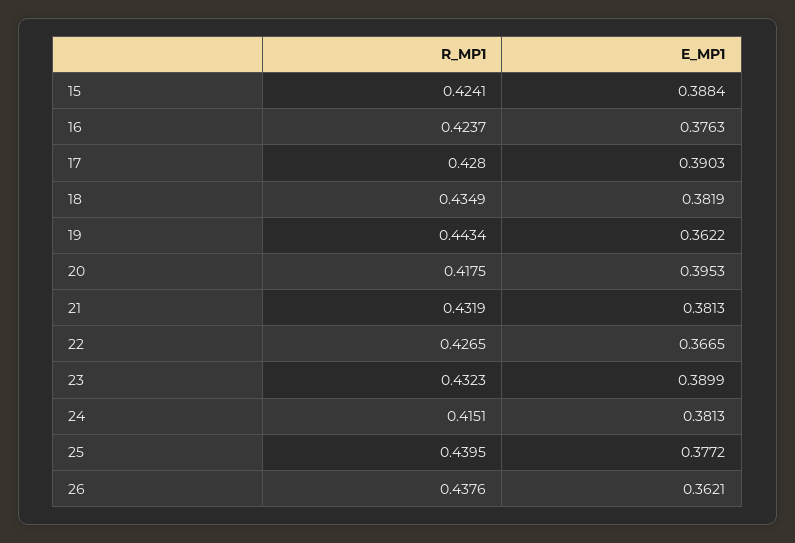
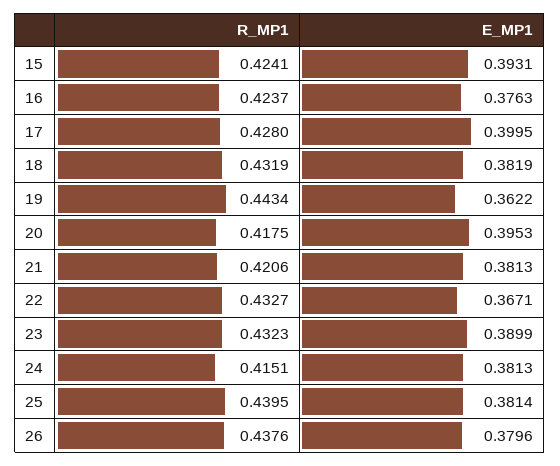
  {
    "R_MP1": {
      "15": 0.4241,
      "16": 0.4237,
      "17": 0.428,
-     "18": 0.4349,
+     "18": 0.4319,
      "19": 0.4434,
      "20": 0.4175,
-     "21": 0.4319,
+     "21": 0.4206,
-     "22": 0.4265,
+     "22": 0.4327,
      "23": 0.4323,
      "24": 0.4151,
      "25": 0.4395,
      "26": 0.4376
    },
    "E_MP1": {
-     "15": 0.3884,
+     "15": 0.3931,
      "16": 0.3763,
-     "17": 0.3903,
+     "17": 0.3995,
      "18": 0.3819,
      "19": 0.3622,
      "20": 0.3953,
      "21": 0.3813,
-     "22": 0.3665,
+     "22": 0.3671,
      "23": 0.3899,
      "24": 0.3813,
-     "25": 0.3772,
+     "25": 0.3814,
-     "26": 0.3621
+     "26": 0.3796
    }
  }

